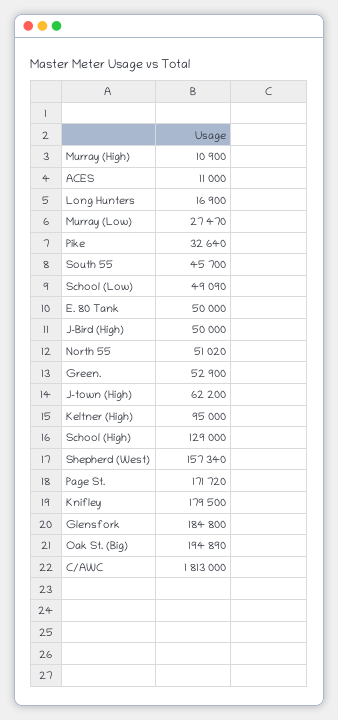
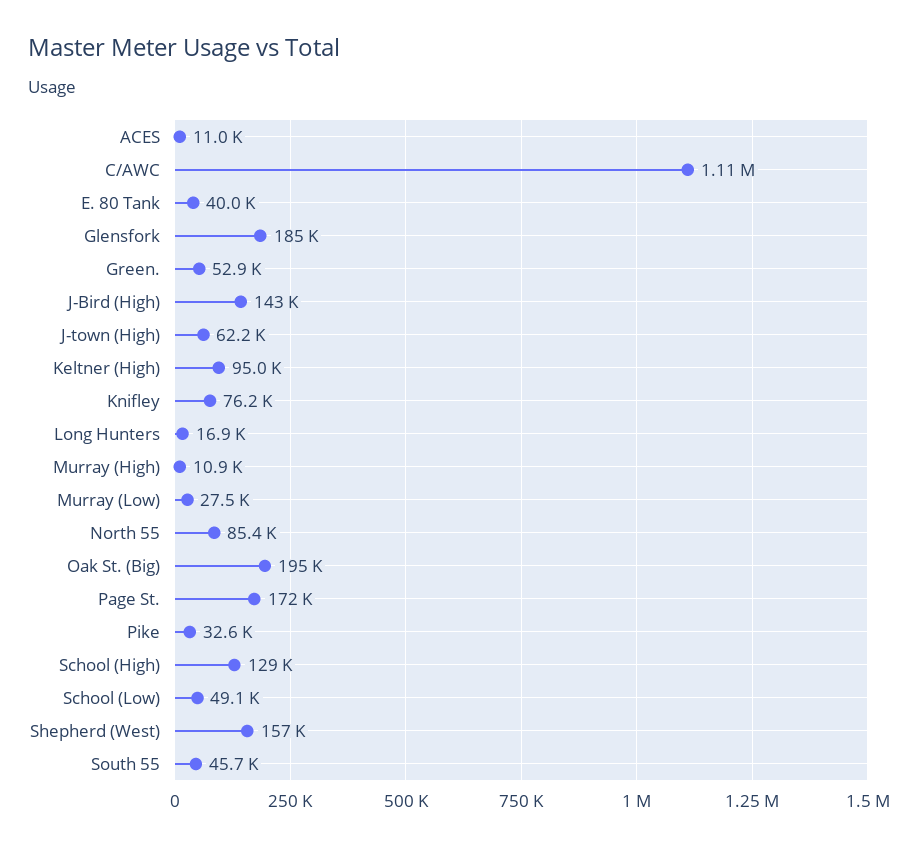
  {
    "Murray (High)": 10900,
    "ACES": 11000,
    "Long Hunters": 16900,
    "Murray (Low)": 27470,
    "Pike": 32640,
    "South 55": 45700,
    "School (Low)": 49090,
-   "E. 80 Tank": 50000,
+   "E. 80 Tank": 40000,
-   "J-Bird (High)": 50000,
+   "J-Bird (High)": 143000,
-   "North 55": 51020,
+   "North 55": 85400,
    "Green.": 52900,
    "J-town (High)": 62200,
    "Keltner (High)": 95000,
    "School (High)": 129000,
    "Shepherd (West)": 157340,
    "Page St.": 171720,
-   "Knifley": 179500,
+   "Knifley": 76200,
    "Glensfork": 184800,
    "Oak St. (Big)": 194890,
-   "C/AWC": 1813000
+   "C/AWC": 1110000
  }

